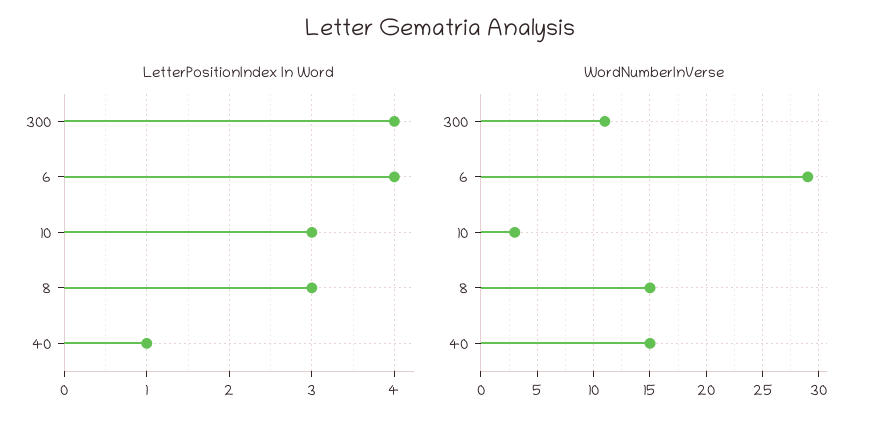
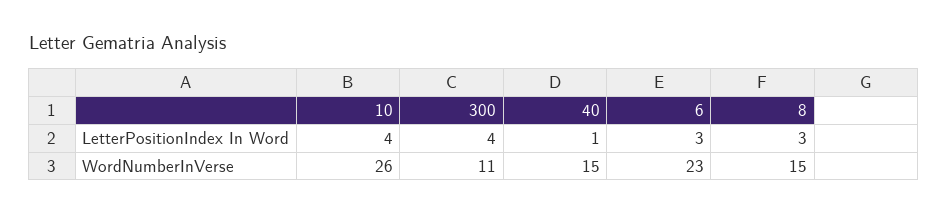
  {
    "LetterPositionIndex In Word": {
      "300": 4,
-     "6": 4,
+     "6": 3,
-     "10": 3,
+     "10": 4,
      "8": 3,
      "40": 1
    },
    "WordNumberInVerse": {
      "300": 11,
-     "6": 29,
+     "6": 23,
-     "10": 3,
+     "10": 26,
      "8": 15,
      "40": 15
    }
  }

